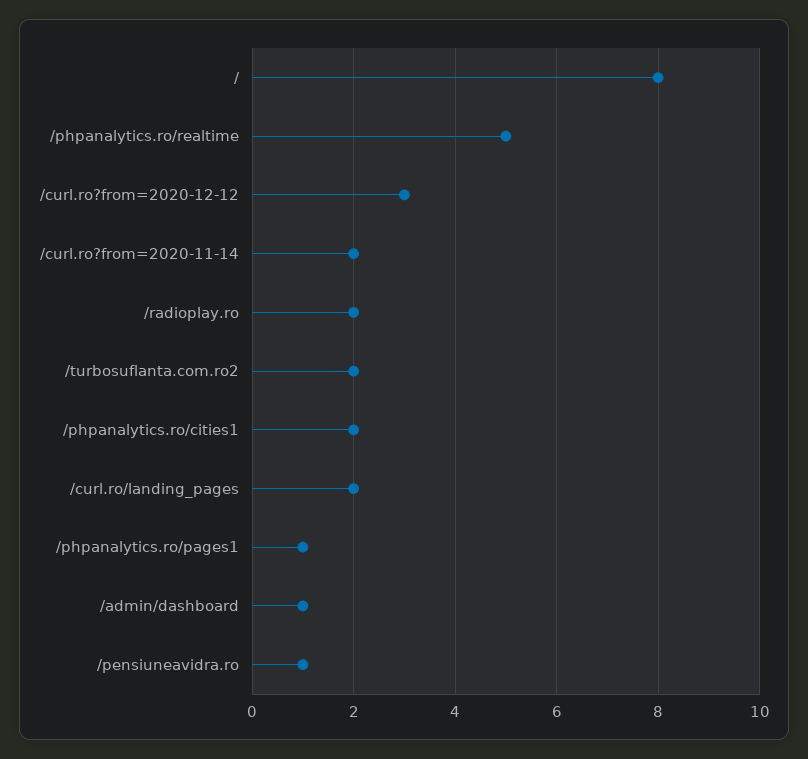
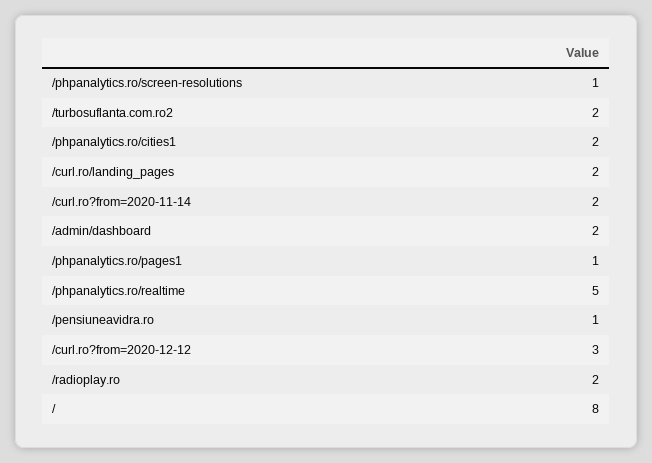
  {
    "/": 8,
    "/phpanalytics.ro/realtime": 5,
    "/curl.ro?from=2020-12-12": 3,
    "/curl.ro?from=2020-11-14": 2,
    "/radioplay.ro": 2,
    "/turbosuflanta.com.ro2": 2,
    "/phpanalytics.ro/cities1": 2,
    "/curl.ro/landing_pages": 2,
    "/phpanalytics.ro/pages1": 1,
-   "/admin/dashboard": 1,
+   "/admin/dashboard": 2,
-   "/pensiuneavidra.ro": 1
+   "/pensiuneavidra.ro": 1,
+   "/phpanalytics.ro/screen-resolutions": 1
  }

